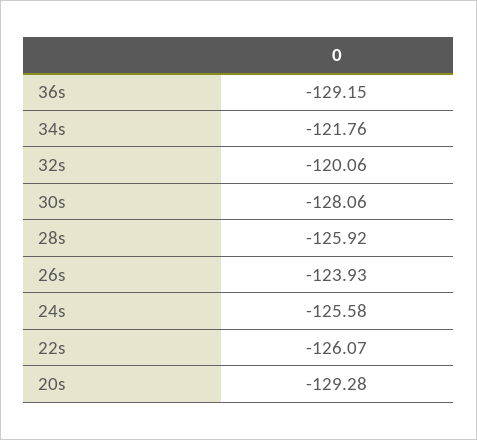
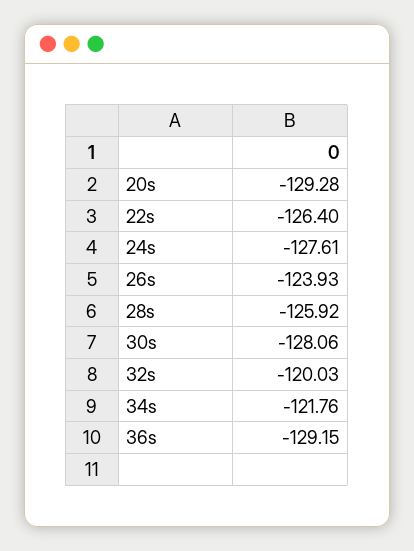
  {
    "36s": -129.15,
    "34s": -121.76,
-   "32s": -120.06,
+   "32s": -120.03,
    "30s": -128.06,
    "28s": -125.92,
    "26s": -123.93,
-   "24s": -125.58,
+   "24s": -127.61,
-   "22s": -126.07,
+   "22s": -126.4,
    "20s": -129.28
  }

